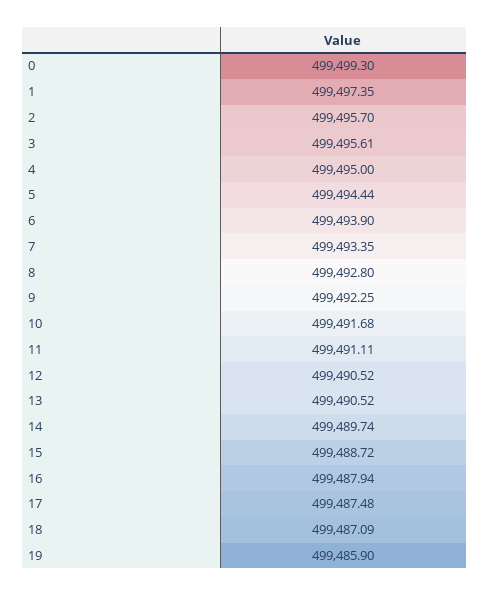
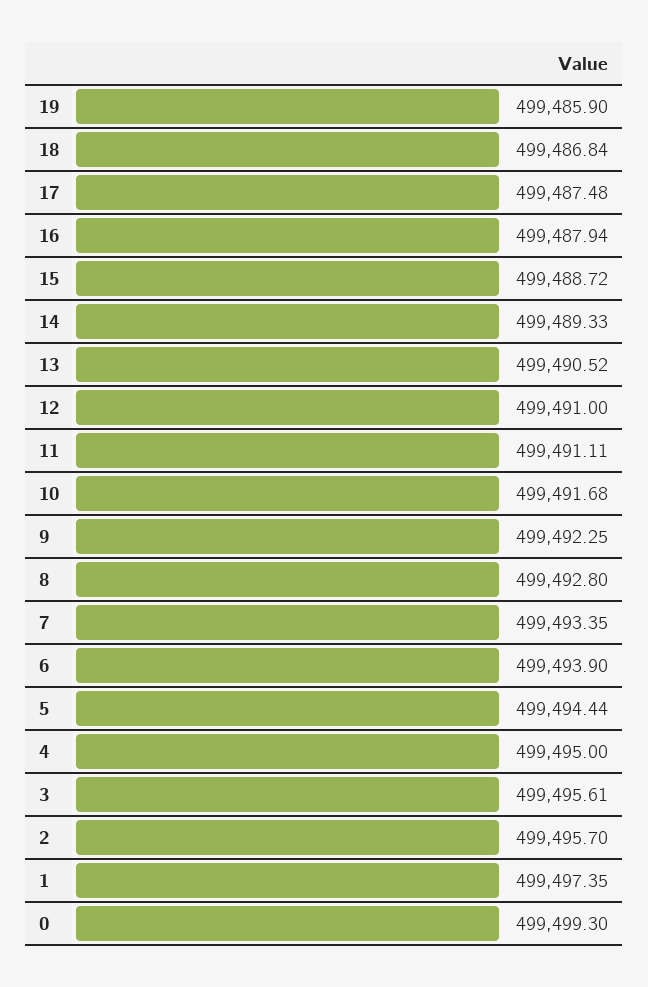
  {
    "0": 499499.3,
    "1": 499497.35,
    "2": 499495.7,
    "3": 499495.61,
    "4": 499495,
    "5": 499494.44,
    "6": 499493.9,
    "7": 499493.35,
    "8": 499492.8,
    "9": 499492.25,
    "10": 499491.68,
    "11": 499491.11,
-   "12": 499490.52,
+   "12": 499491,
    "13": 499490.52,
-   "14": 499489.74,
+   "14": 499489.33,
    "15": 499488.72,
    "16": 499487.94,
    "17": 499487.48,
-   "18": 499487.09,
+   "18": 499486.84,
    "19": 499485.9
  }

